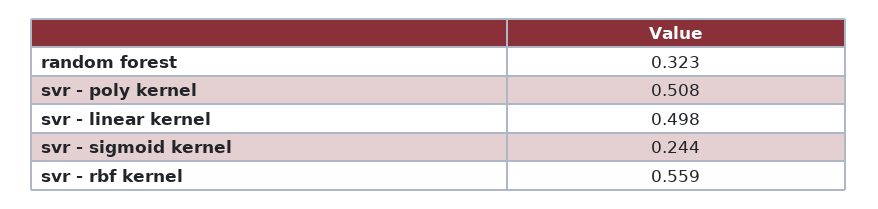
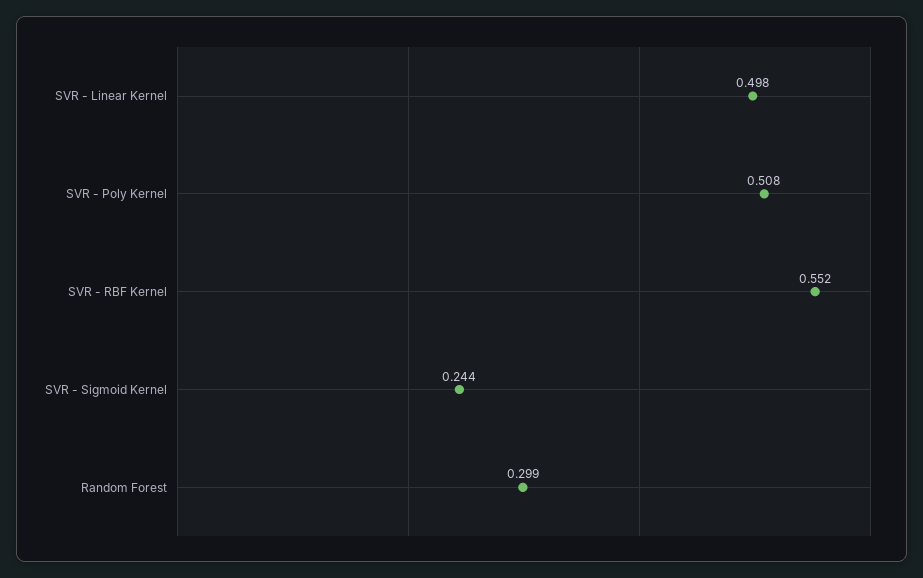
  {
-   "random forest": 0.323,
+   "random forest": 0.299,
    "svr - poly kernel": 0.508,
    "svr - linear kernel": 0.498,
    "svr - sigmoid kernel": 0.244,
-   "svr - rbf kernel": 0.559
+   "svr - rbf kernel": 0.552
  }

